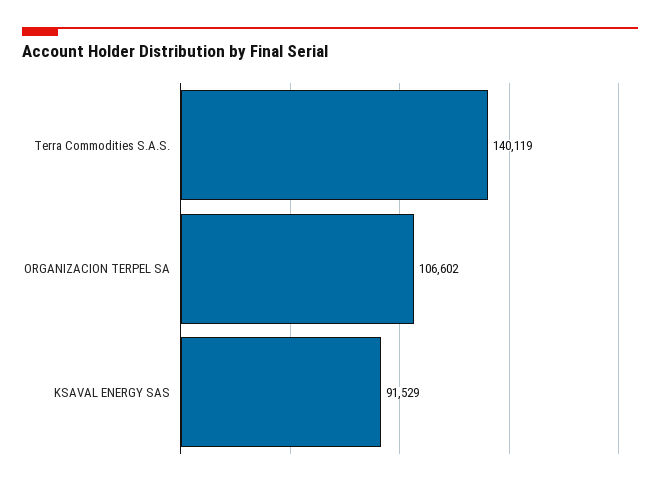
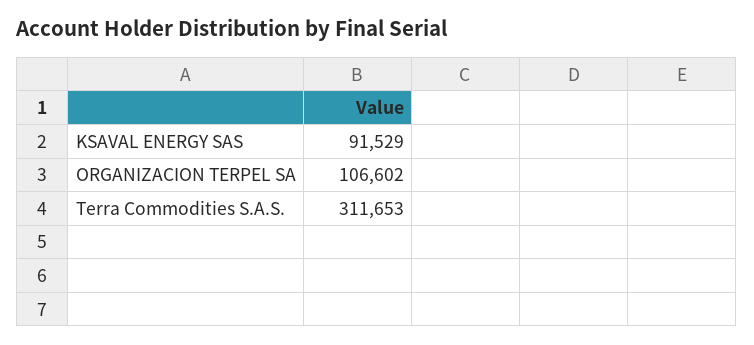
  {
-   "Terra Commodities S.A.S.": 140119,
+   "Terra Commodities S.A.S.": 311653,
    "ORGANIZACION TERPEL SA": 106602,
    "KSAVAL ENERGY SAS": 91529
  }

